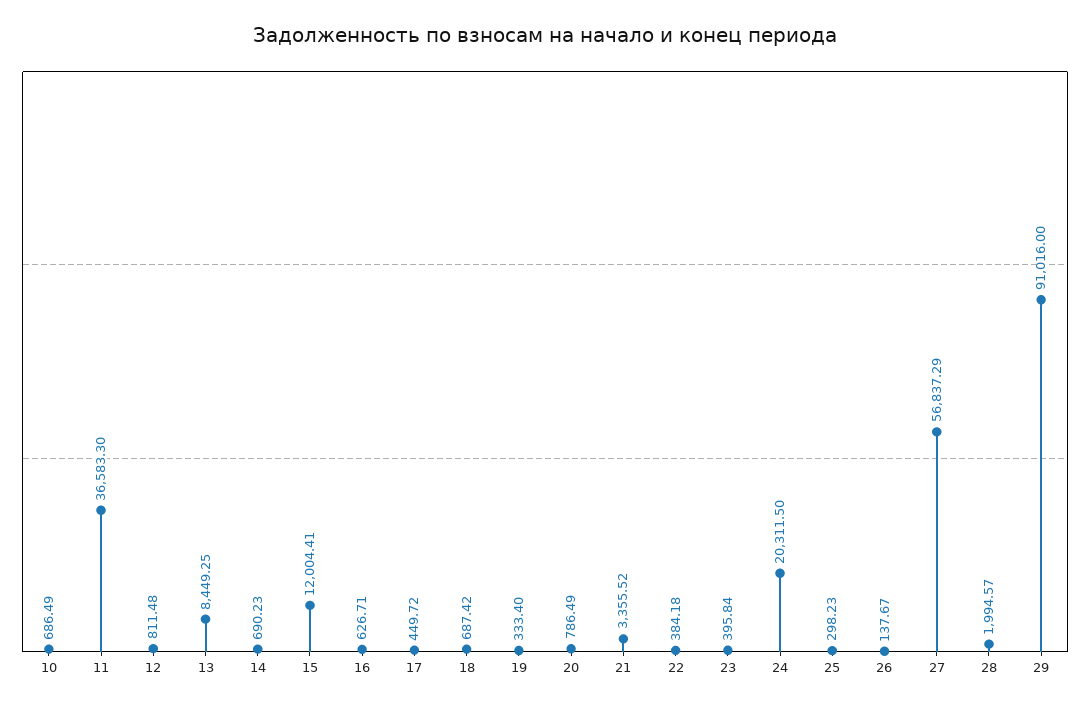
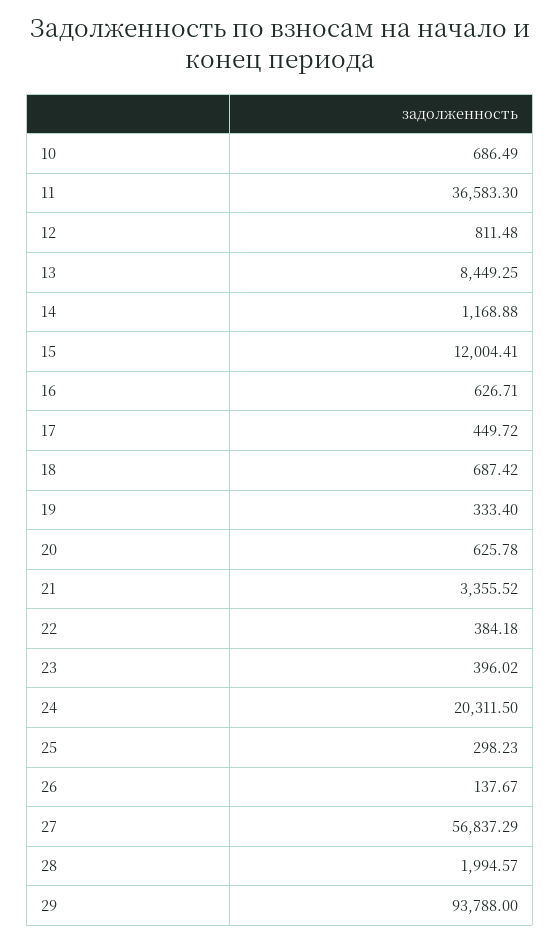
  {
    "10": 686.49,
    "11": 36583.3,
    "12": 811.48,
    "13": 8449.25,
-   "14": 690.23,
+   "14": 1168.88,
    "15": 12004.41,
    "16": 626.71,
    "17": 449.72,
    "18": 687.42,
    "19": 333.4,
-   "20": 786.49,
+   "20": 625.78,
    "21": 3355.52,
    "22": 384.18,
-   "23": 395.84,
+   "23": 396.02,
    "24": 20311.5,
    "25": 298.23,
    "26": 137.67,
    "27": 56837.29,
    "28": 1994.57,
-   "29": 91016
+   "29": 93788
  }

